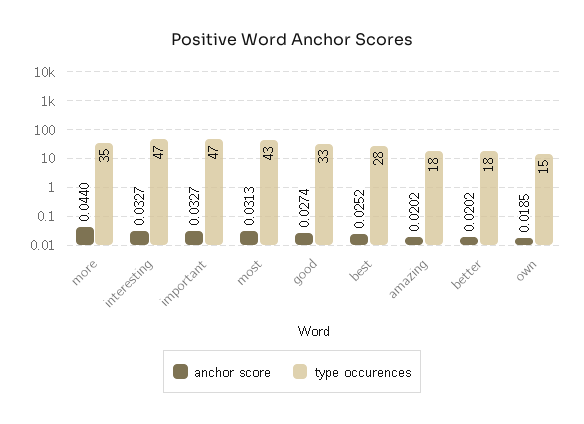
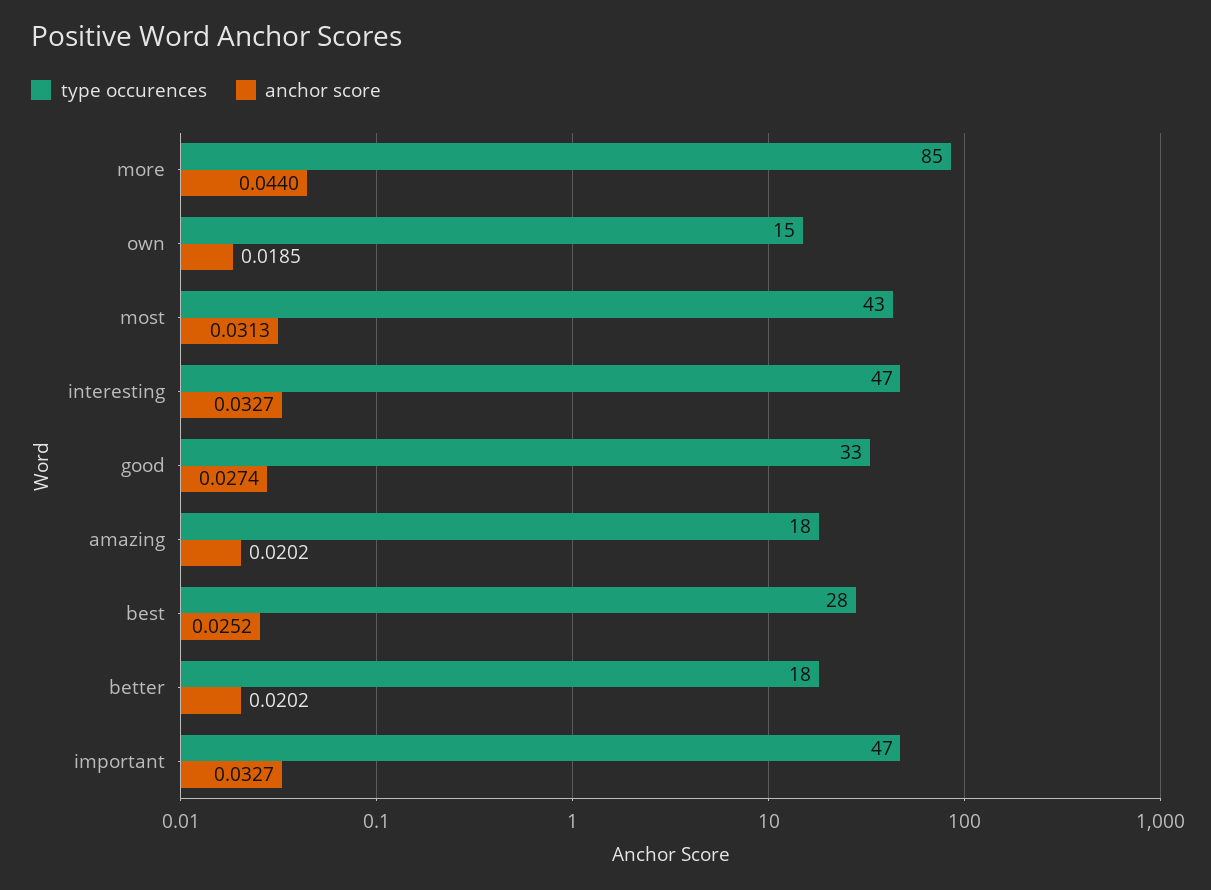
  {
    "anchor score": {
      "more": 0.044,
      "interesting": 0.0327,
      "important": 0.0327,
      "most": 0.0313,
      "good": 0.0274,
      "best": 0.0252,
      "amazing": 0.0202,
      "better": 0.0202,
      "own": 0.0185
    },
    "type occurences": {
-     "more": 35,
+     "more": 85,
      "interesting": 47,
      "important": 47,
      "most": 43,
      "good": 33,
      "best": 28,
      "amazing": 18,
      "better": 18,
      "own": 15
    }
  }

